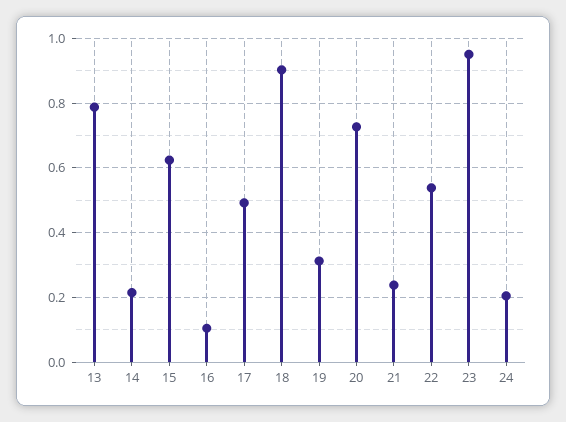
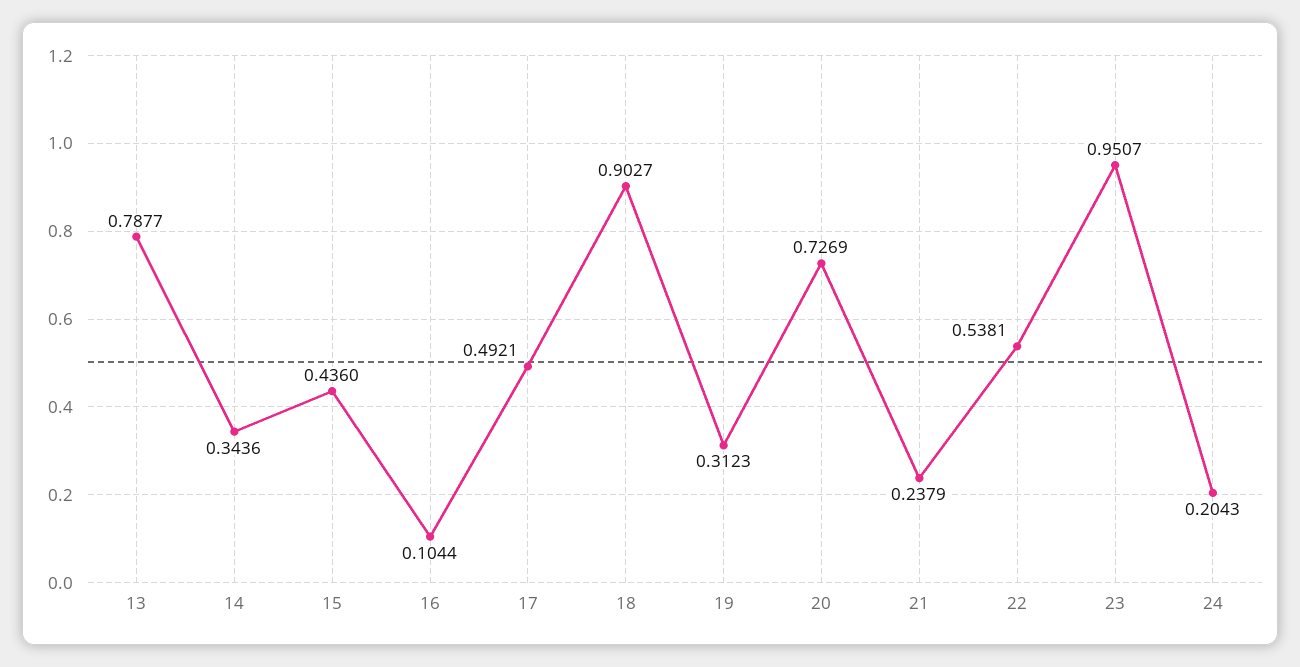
  {
    "13": 0.7877,
-   "14": 0.22,
+   "14": 0.3436,
-   "15": 0.62,
+   "15": 0.436,
    "16": 0.1044,
    "17": 0.4921,
    "18": 0.9027,
    "19": 0.3123,
    "20": 0.7269,
    "21": 0.2379,
    "22": 0.5381,
    "23": 0.9507,
    "24": 0.2043
  }

